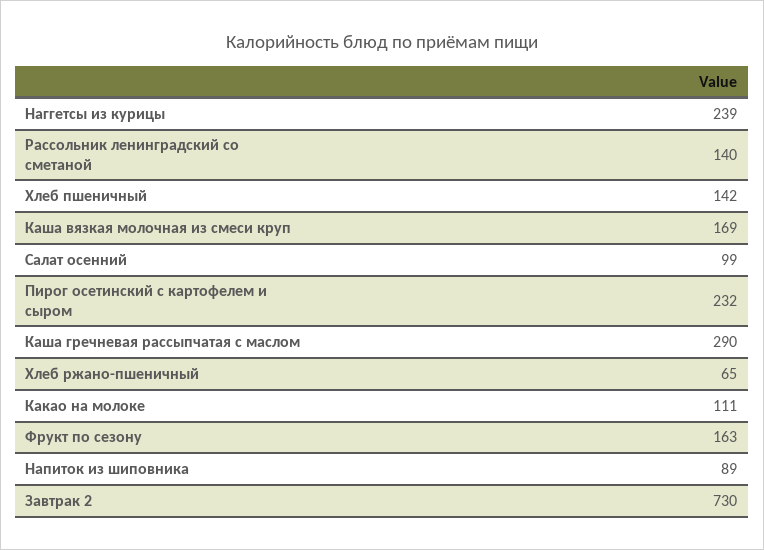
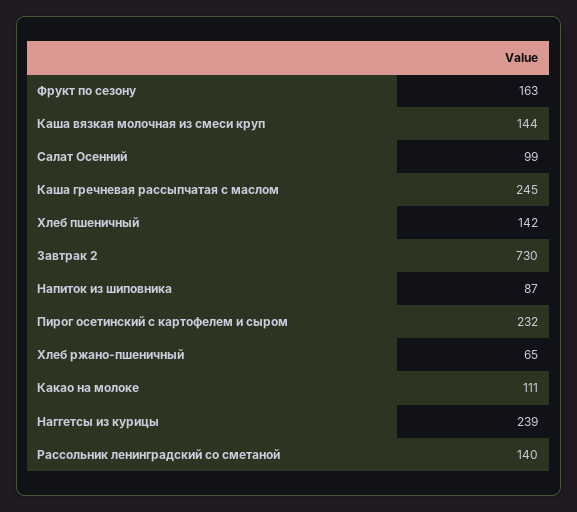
  {
    "Наггетсы из курицы": 239,
    "Рассольник ленинградский со сметаной": 140,
    "Хлеб пшеничный": 142,
-   "Каша вязкая молочная из смеси круп": 169,
+   "Каша вязкая молочная из смеси круп": 144,
    "Салат осенний": 99,
    "Пирог осетинский с картофелем и сыром": 232,
-   "Каша гречневая рассыпчатая с маслом": 290,
+   "Каша гречневая рассыпчатая с маслом": 245,
    "Хлеб ржано-пшеничный": 65,
    "Какао на молоке": 111,
    "Фрукт по сезону": 163,
-   "Напиток из шиповника": 89,
+   "Напиток из шиповника": 87,
    "Завтрак 2": 730
  }

